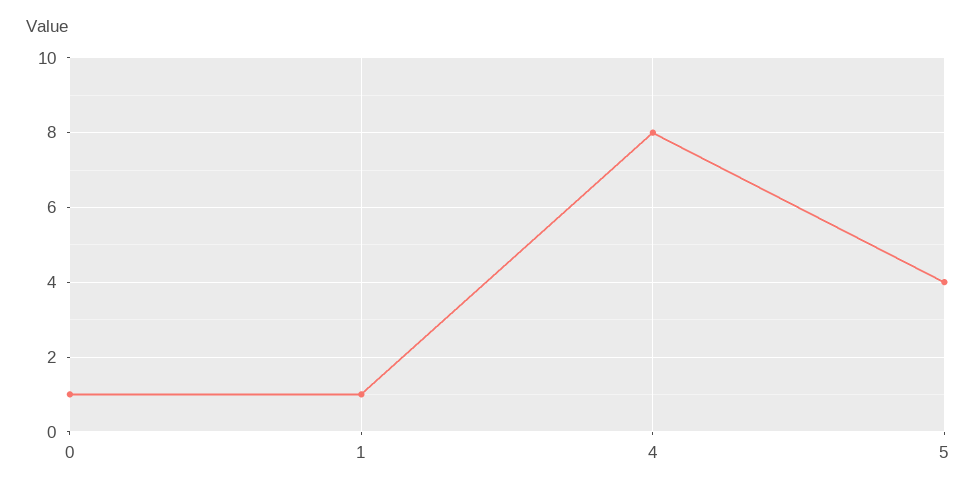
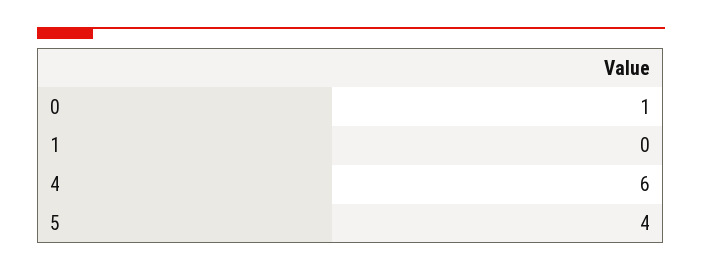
  {
    "0": 1,
-   "1": 1,
+   "1": 0,
-   "4": 8,
+   "4": 6,
    "5": 4
  }

